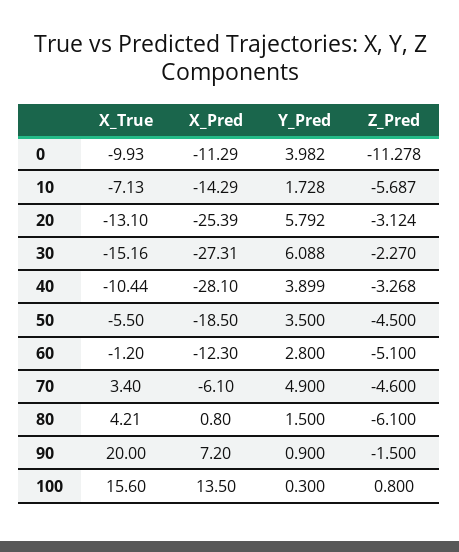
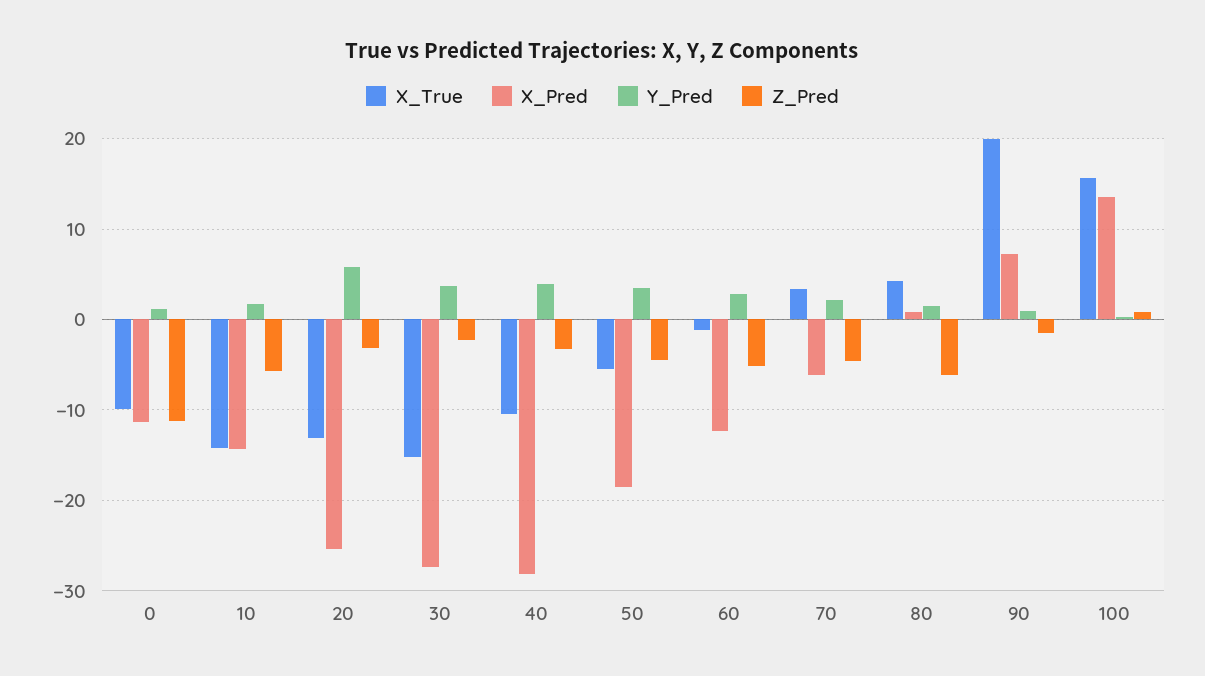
  {
    "X_True": {
      "0": -9.93,
-     "10": -7.13,
+     "10": -14,
      "20": -13.1,
      "30": -15.16,
      "40": -10.44,
      "50": -5.5,
      "60": -1.2,
      "70": 3.4,
      "80": 4.21,
      "90": 20,
      "100": 15.6
    },
    "X_Pred": {
      "0": -11.29,
      "10": -14.29,
      "20": -25.39,
      "30": -27.31,
      "40": -28.1,
      "50": -18.5,
      "60": -12.3,
      "70": -6.1,
      "80": 0.8,
      "90": 7.2,
      "100": 13.5
    },
    "Y_Pred": {
-     "0": 3.982,
+     "0": 1,
      "10": 1.728,
      "20": 5.792,
-     "30": 6.088,
+     "30": 4,
      "40": 3.899,
      "50": 3.5,
      "60": 2.8,
-     "70": 4.9,
+     "70": 2,
      "80": 1.5,
      "90": 0.9,
      "100": 0.3
    },
    "Z_Pred": {
      "0": -11.278,
      "10": -5.687,
      "20": -3.124,
      "30": -2.27,
      "40": -3.268,
      "50": -4.5,
      "60": -5.1,
      "70": -4.6,
      "80": -6.1,
      "90": -1.5,
      "100": 0.8
    }
  }

